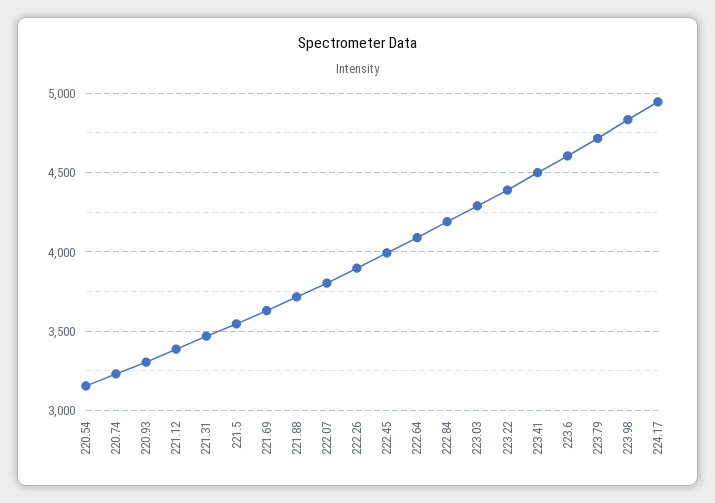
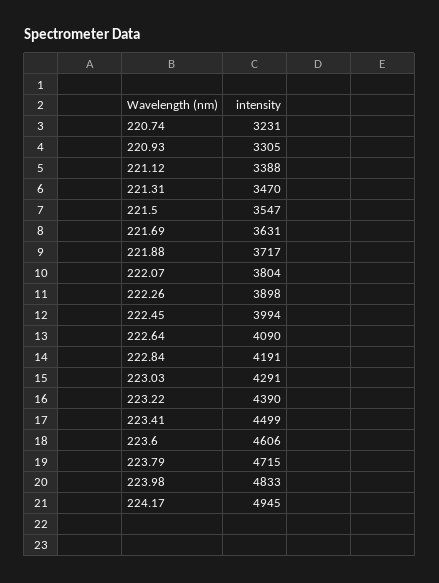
  {
-   "220.54": 3150,
    "220.74": 3231,
    "220.93": 3305,
    "221.12": 3388,
    "221.31": 3470,
    "221.5": 3547,
    "221.69": 3631,
    "221.88": 3717,
    "222.07": 3804,
    "222.26": 3898,
    "222.45": 3994,
    "222.64": 4090,
    "222.84": 4191,
    "223.03": 4291,
    "223.22": 4390,
    "223.41": 4499,
    "223.6": 4606,
    "223.79": 4715,
    "223.98": 4833,
    "224.17": 4945
  }

